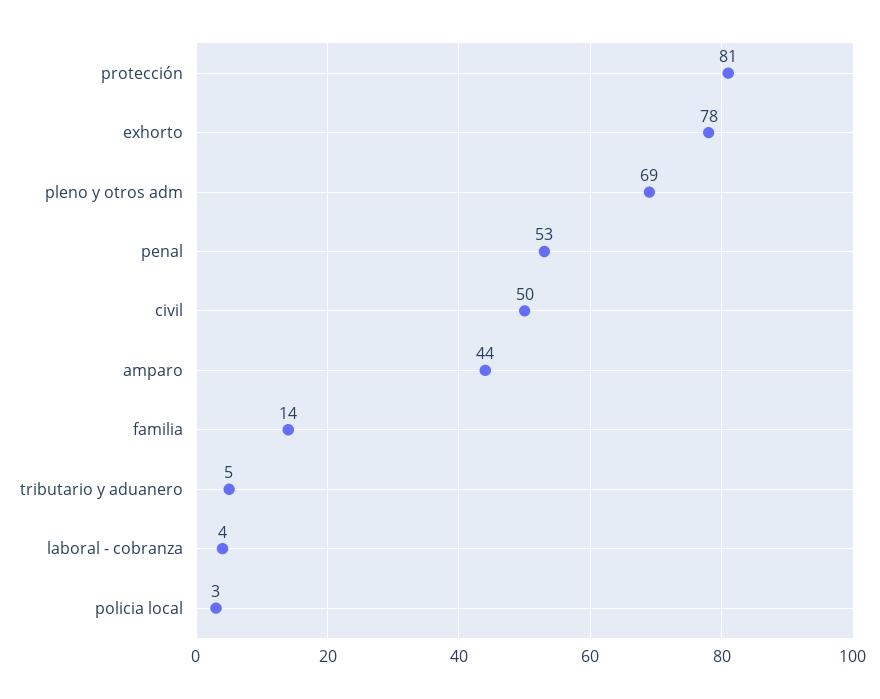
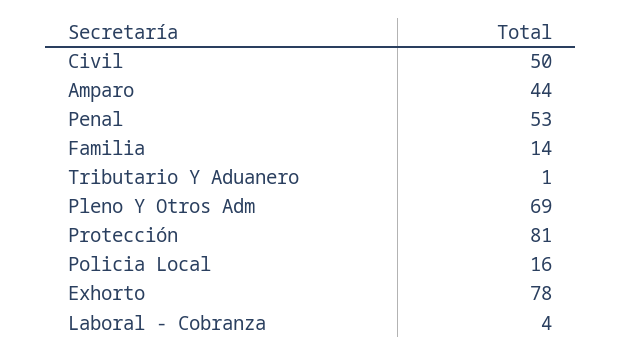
  {
    "protección": 81,
    "exhorto": 78,
    "pleno y otros adm": 69,
    "penal": 53,
    "civil": 50,
    "amparo": 44,
    "familia": 14,
-   "tributario y aduanero": 5,
+   "tributario y aduanero": 1,
    "laboral - cobranza": 4,
-   "policia local": 3
+   "policia local": 16
  }

